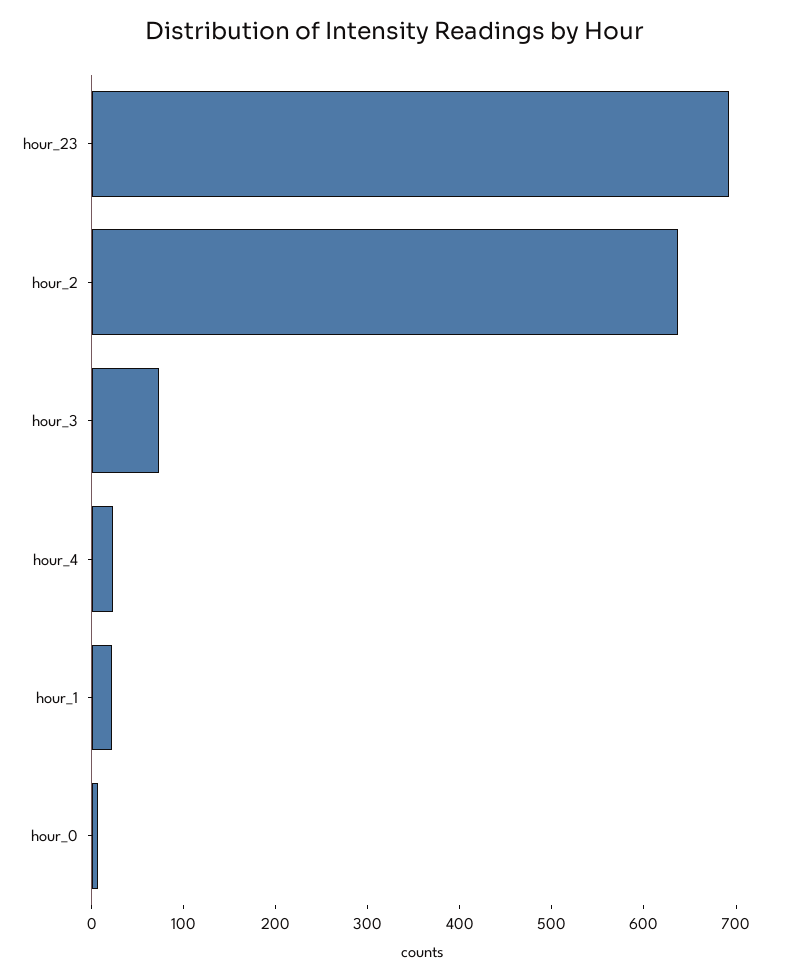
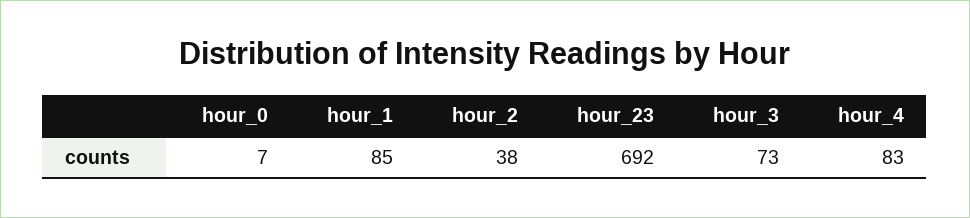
  {
    "hour_23": 692,
-   "hour_2": 640,
+   "hour_2": 38,
    "hour_3": 73,
-   "hour_4": 20,
+   "hour_4": 83,
-   "hour_1": 20,
+   "hour_1": 85,
    "hour_0": 7
  }

